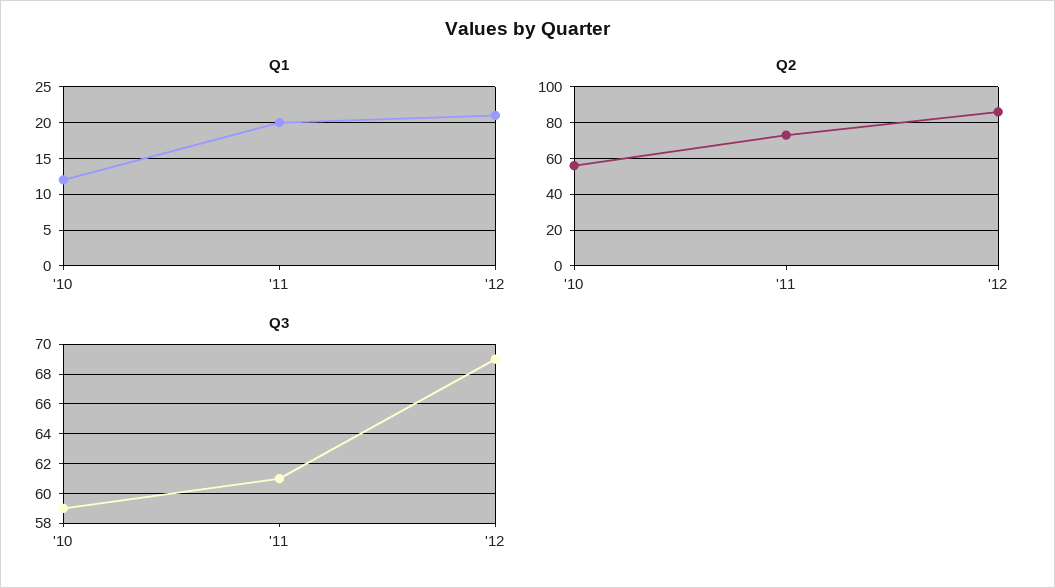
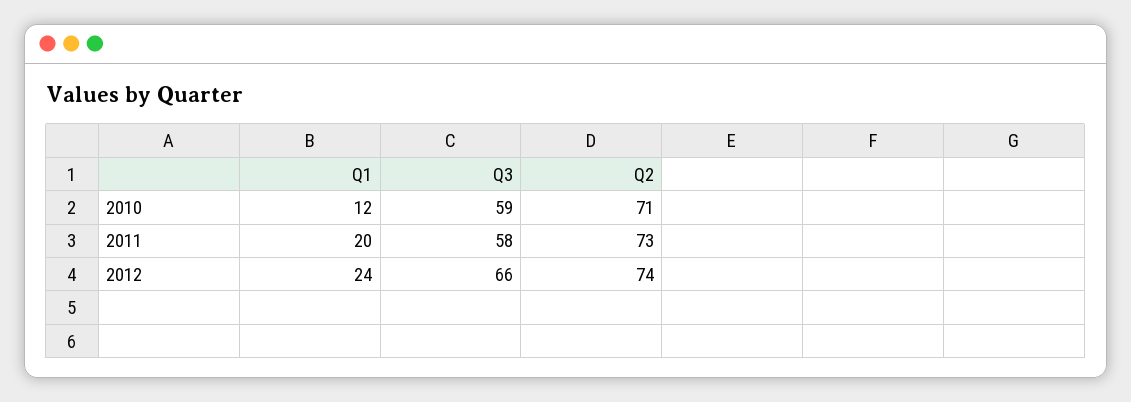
  {
    "Q1": {
      "'10": 12,
      "'11": 20,
-     "'12": 21
+     "'12": 24
    },
    "Q2": {
-     "'10": 55,
+     "'10": 71,
      "'11": 73,
-     "'12": 85
+     "'12": 74
    },
    "Q3": {
      "'10": 59,
-     "'11": 61,
+     "'11": 58,
-     "'12": 69
+     "'12": 66
    }
  }

